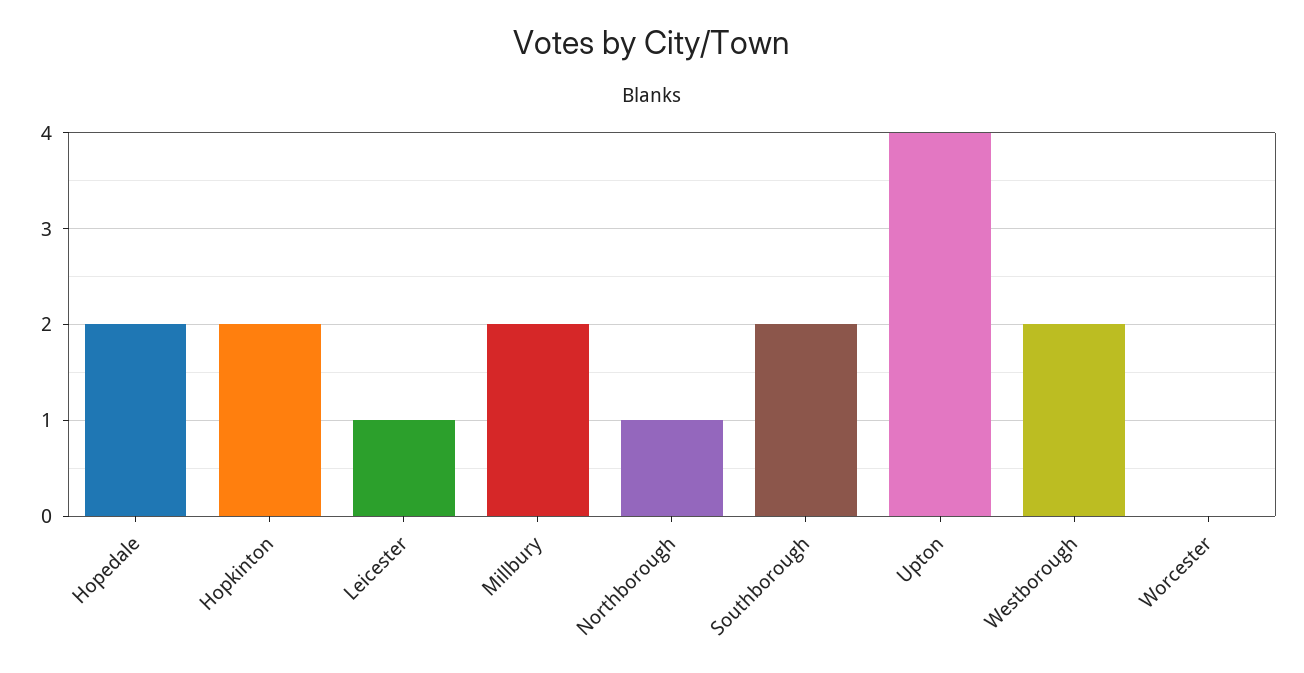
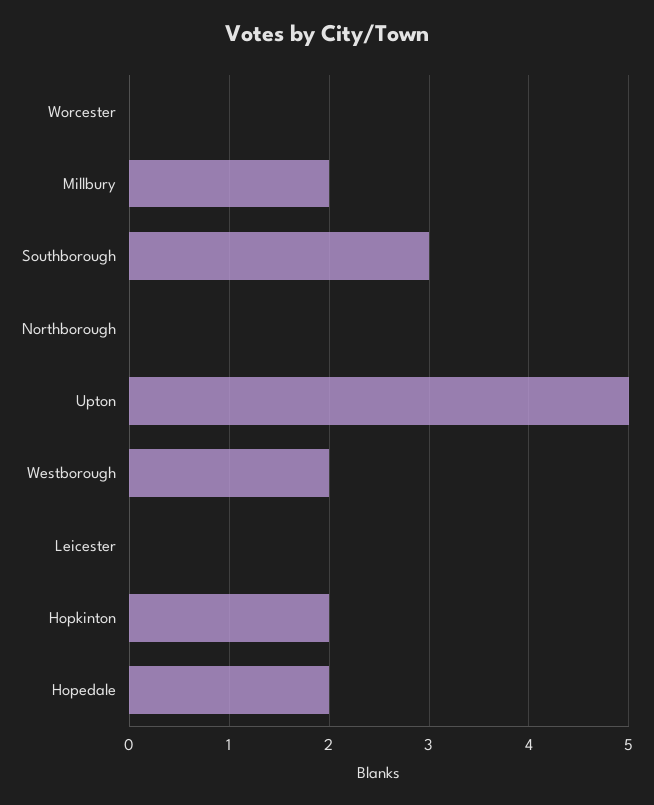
  {
    "Hopedale": 2,
    "Hopkinton": 2,
-   "Leicester": 1,
+   "Leicester": 0,
    "Millbury": 2,
-   "Northborough": 1,
+   "Northborough": 0,
-   "Southborough": 2,
+   "Southborough": 3,
-   "Upton": 4,
+   "Upton": 5,
    "Westborough": 2,
    "Worcester": 0
  }

